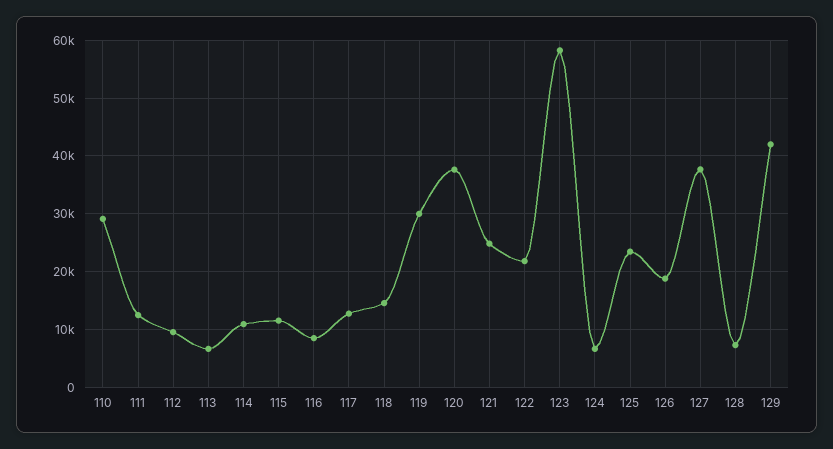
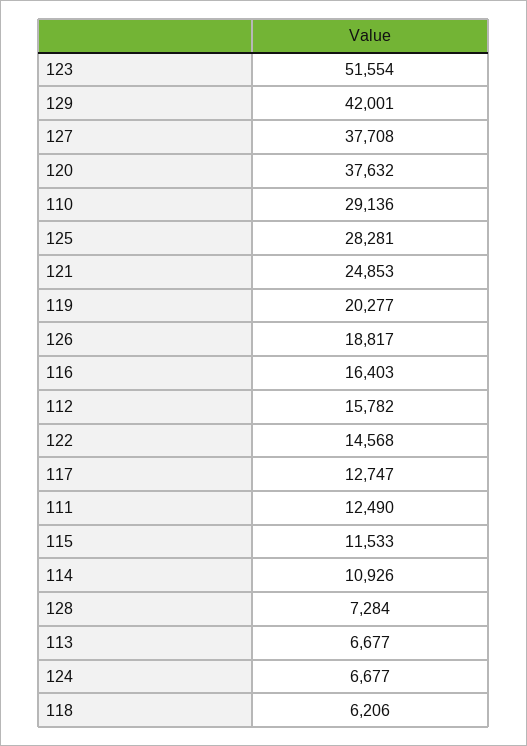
  {
    "110": 29136,
    "111": 12490,
-   "112": 10000,
+   "112": 15782,
    "113": 6677,
    "114": 10926,
    "115": 11533,
-   "116": 8000,
+   "116": 16403,
    "117": 12747,
-   "118": 14000,
+   "118": 6206,
-   "119": 30000,
+   "119": 20277,
    "120": 37632,
    "121": 24853,
-   "122": 22000,
+   "122": 14568,
-   "123": 58000,
+   "123": 51554,
    "124": 6677,
-   "125": 24000,
+   "125": 28281,
    "126": 18817,
    "127": 37708,
    "128": 7284,
    "129": 42001
  }

